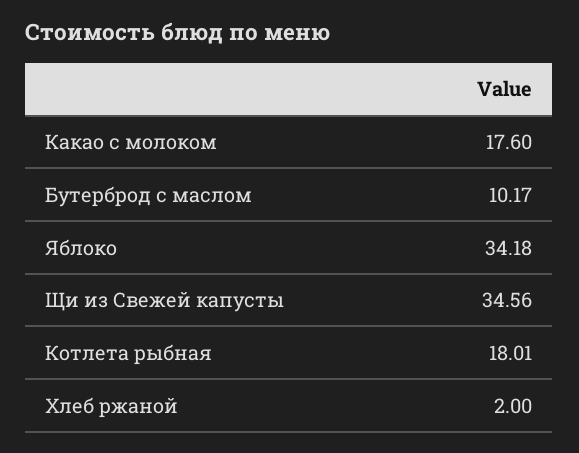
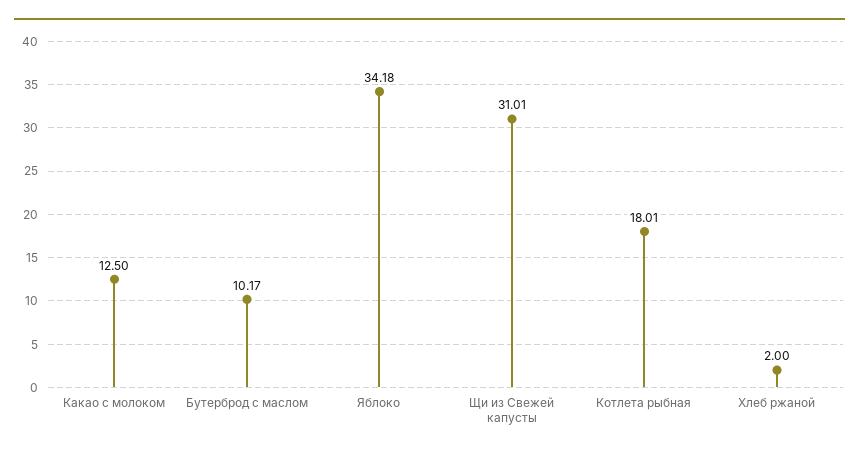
  {
-   "Какао с молоком": 17.6,
+   "Какао с молоком": 12.5,
    "Бутерброд с маслом": 10.17,
    "Яблоко": 34.18,
-   "Щи из Свежей капусты": 34.56,
+   "Щи из Свежей капусты": 31.01,
    "Котлета рыбная": 18.01,
    "Хлеб ржаной": 2
  }

